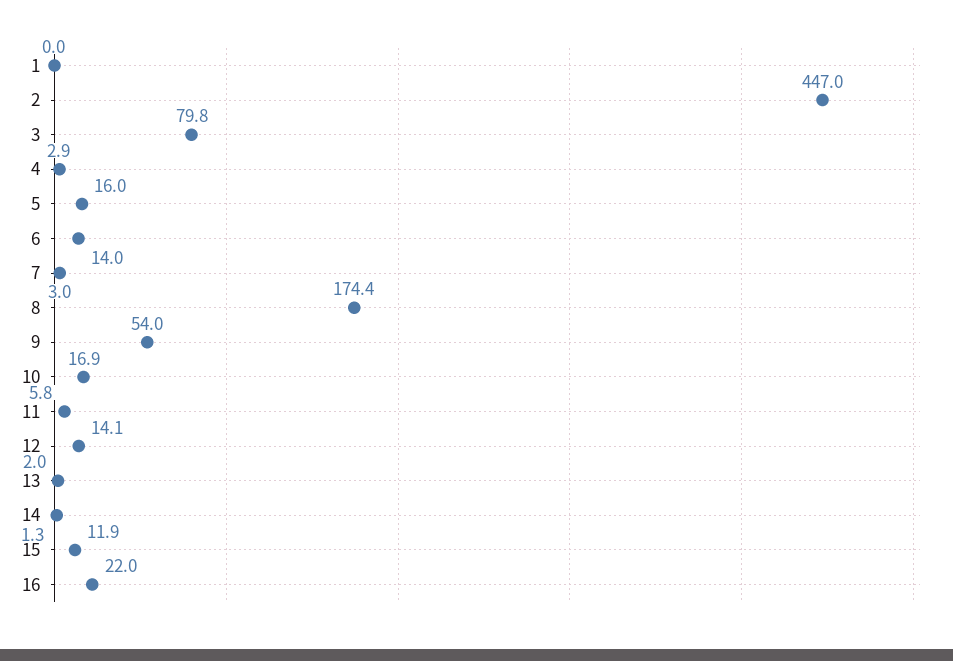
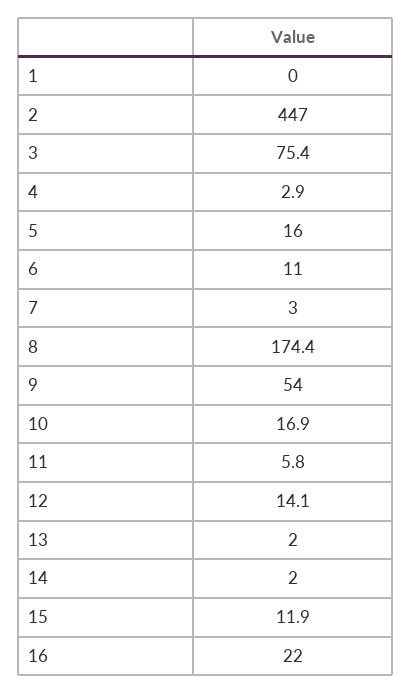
  {
    "1": 0,
    "2": 447,
-   "3": 79.8,
+   "3": 75.4,
    "4": 2.9,
    "5": 16,
-   "6": 14,
+   "6": 11,
    "7": 3,
    "8": 174.4,
    "9": 54,
    "10": 16.9,
    "11": 5.8,
    "12": 14.1,
    "13": 2,
-   "14": 1.3,
+   "14": 2,
    "15": 11.9,
    "16": 22
  }

